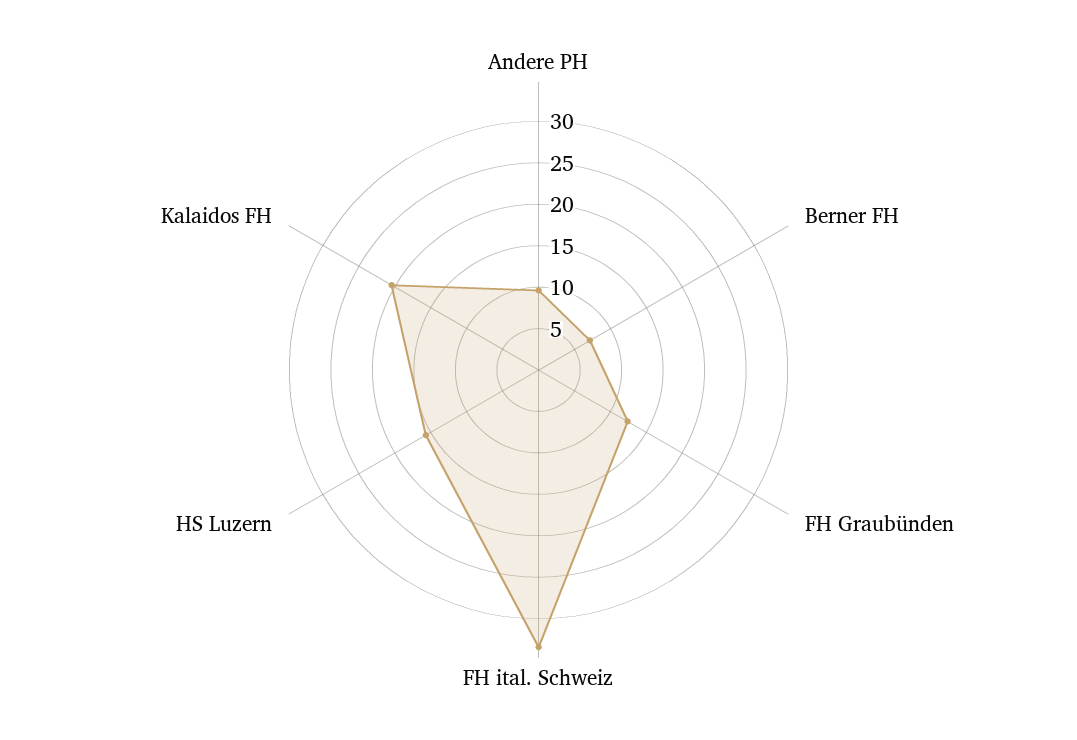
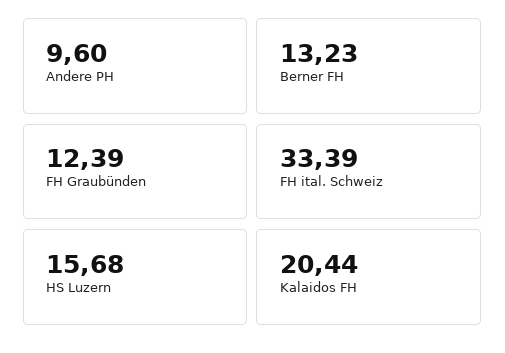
  {
    "Andere PH": 9.6,
-   "Berner FH": 7,
+   "Berner FH": 13.23,
    "FH Graubünden": 12.39,
    "FH ital. Schweiz": 33.39,
    "HS Luzern": 15.68,
    "Kalaidos FH": 20.44
  }

